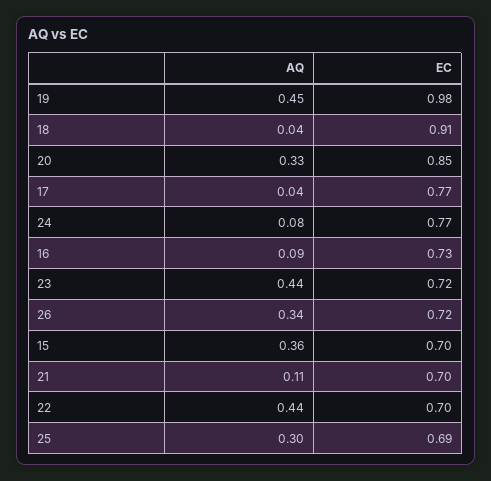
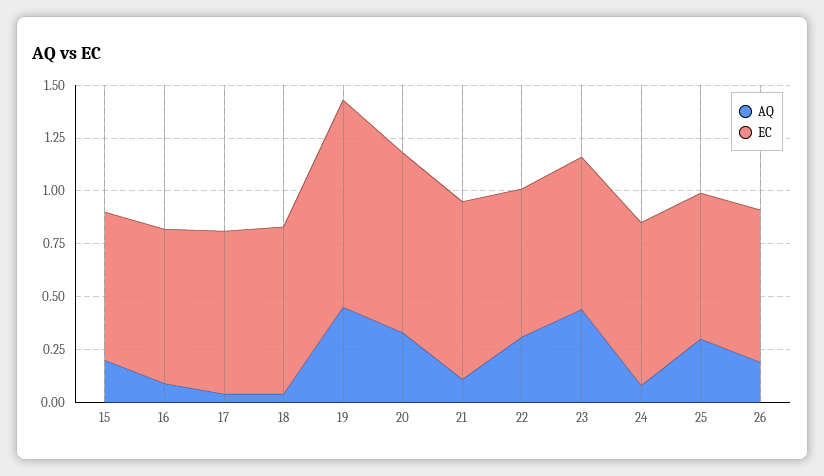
  {
    "AQ": {
      "19": 0.45,
      "18": 0.04,
      "20": 0.33,
      "17": 0.04,
      "24": 0.08,
      "16": 0.09,
      "23": 0.44,
-     "26": 0.34,
+     "26": 0.2,
-     "15": 0.36,
+     "15": 0.2,
      "21": 0.11,
-     "22": 0.44,
+     "22": 0.3,
      "25": 0.3
    },
    "EC": {
      "19": 0.98,
-     "18": 0.91,
+     "18": 0.8,
      "20": 0.85,
      "17": 0.77,
      "24": 0.77,
      "16": 0.73,
      "23": 0.72,
      "26": 0.72,
      "15": 0.7,
-     "21": 0.7,
+     "21": 0.85,
      "22": 0.7,
      "25": 0.69
    }
  }

